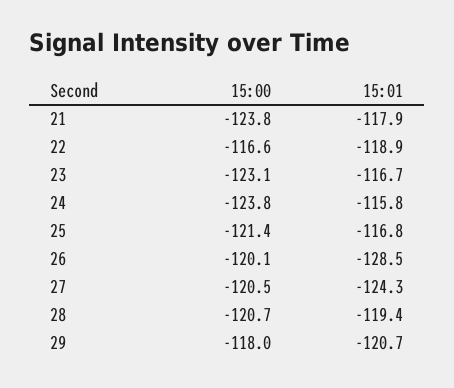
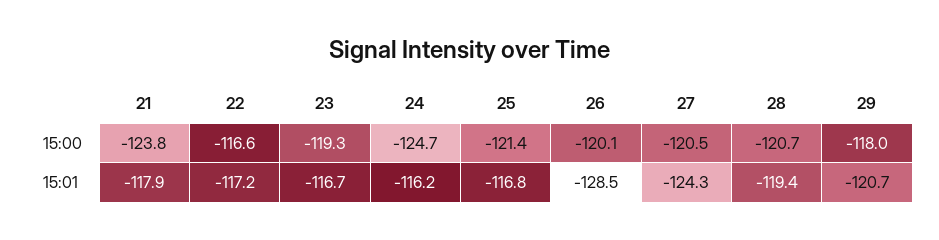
  {
    "15:00": {
      "21": -123.8,
      "22": -116.6,
-     "23": -123.1,
+     "23": -119.3,
-     "24": -123.8,
+     "24": -124.7,
      "25": -121.4,
      "26": -120.1,
      "27": -120.5,
      "28": -120.7,
      "29": -118
    },
    "15:01": {
      "21": -117.9,
-     "22": -118.9,
+     "22": -117.2,
      "23": -116.7,
-     "24": -115.8,
+     "24": -116.2,
      "25": -116.8,
      "26": -128.5,
      "27": -124.3,
      "28": -119.4,
      "29": -120.7
    }
  }

